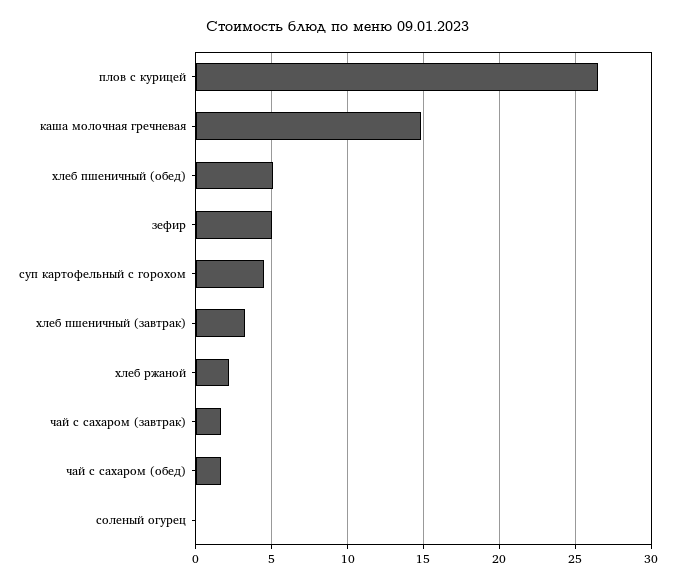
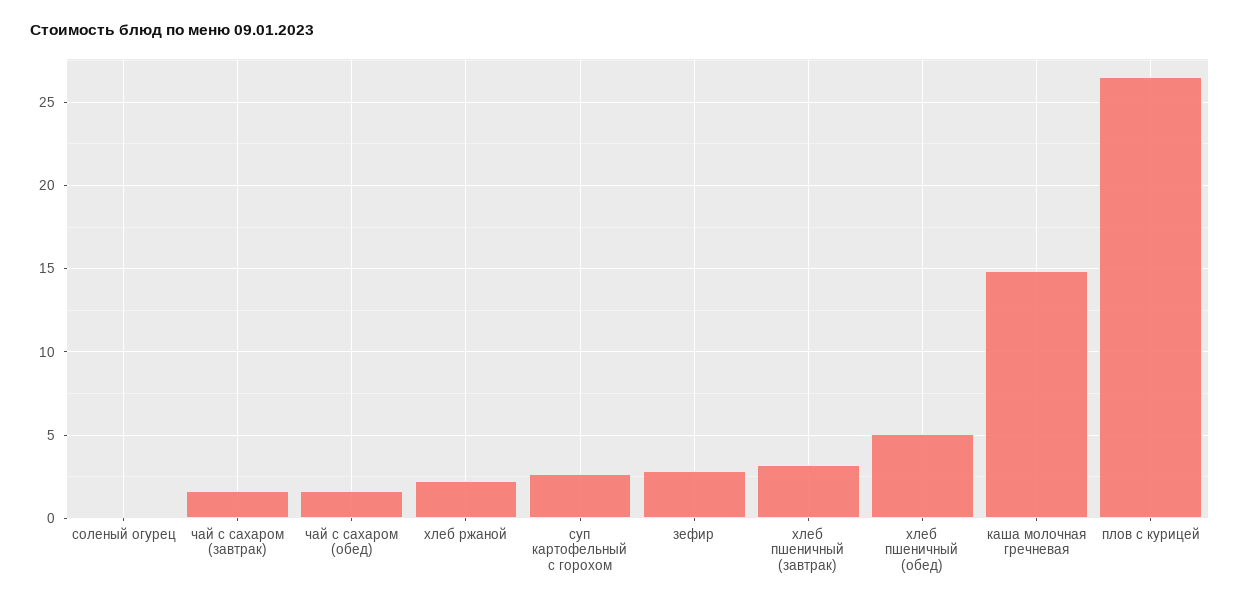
  {
    "плов с курицей": 26.5,
    "каша молочная гречневая": 15,
    "хлеб пшеничный (обед)": 5,
-   "зефир": 5,
+   "зефир": 3,
-   "суп картофельный с горохом": 4.5,
+   "суп картофельный с горохом": 2.5,
    "хлеб пшеничный (завтрак)": 3,
    "хлеб ржаной": 2,
    "чай с сахаром (завтрак)": 1.5,
    "чай с сахаром (обед)": 1.5,
    "соленый огурец": 0
  }

